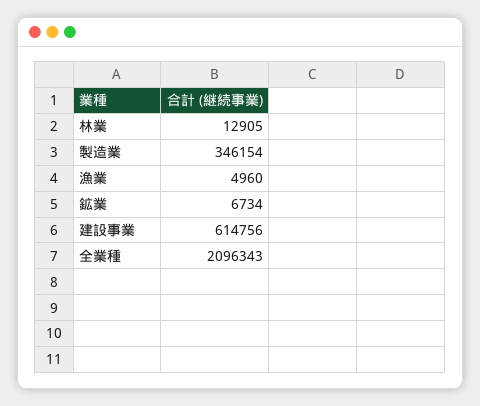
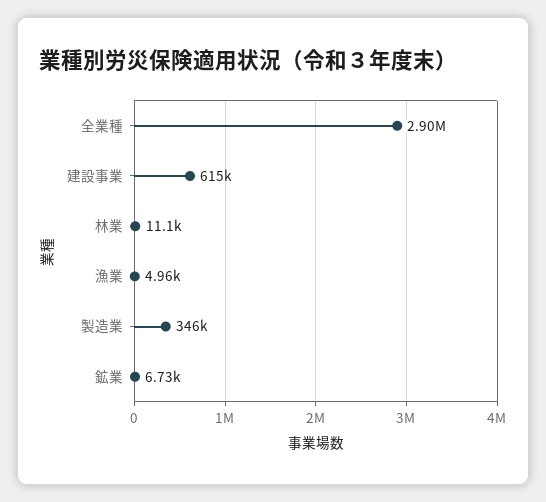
  {
-   "林業": 12905,
+   "林業": 11100,
    "製造業": 346154,
    "漁業": 4960,
    "鉱業": 6734,
    "建設事業": 614756,
-   "全業種": 2096343
+   "全業種": 2900000
  }

